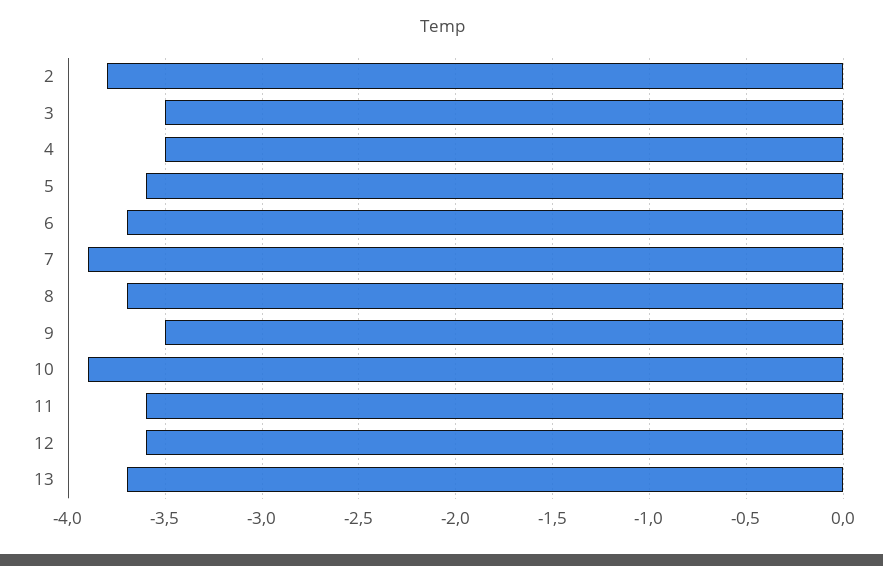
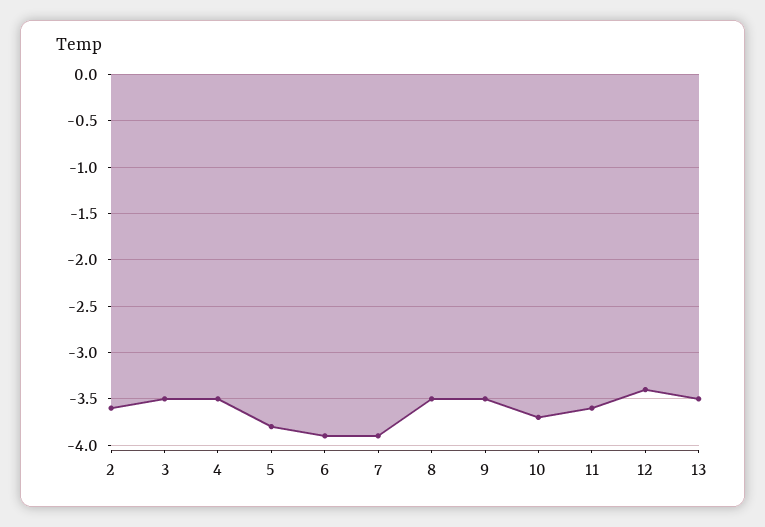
  {
-   "2": -3.8,
+   "2": -3.6,
    "3": -3.5,
    "4": -3.5,
-   "5": -3.6,
+   "5": -3.8,
-   "6": -3.7,
+   "6": -3.9,
    "7": -3.9,
-   "8": -3.7,
+   "8": -3.5,
    "9": -3.5,
-   "10": -3.9,
+   "10": -3.7,
    "11": -3.6,
-   "12": -3.6,
+   "12": -3.4,
-   "13": -3.7
+   "13": -3.5
  }

